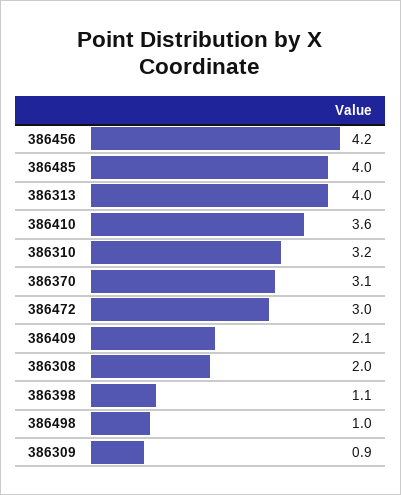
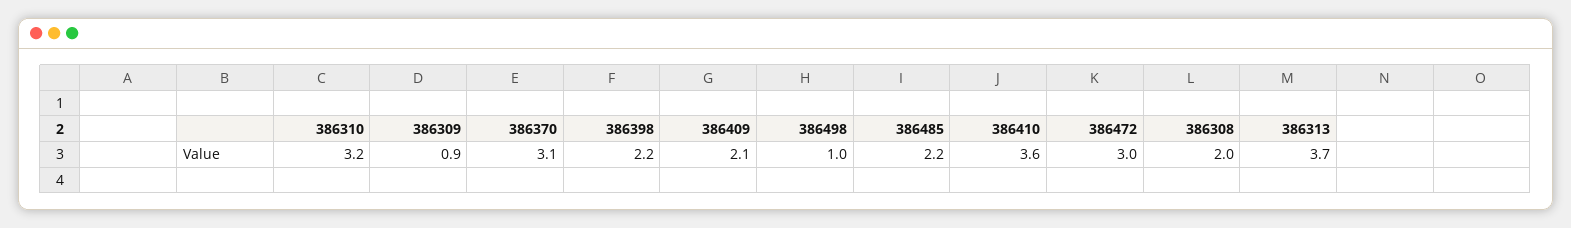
  {
-   "386456": 4.2,
-   "386485": 4,
+   "386485": 2.2,
-   "386313": 4,
+   "386313": 3.7,
    "386410": 3.6,
    "386310": 3.2,
    "386370": 3.1,
    "386472": 3,
    "386409": 2.1,
    "386308": 2,
-   "386398": 1.1,
+   "386398": 2.2,
    "386498": 1,
    "386309": 0.9
  }

